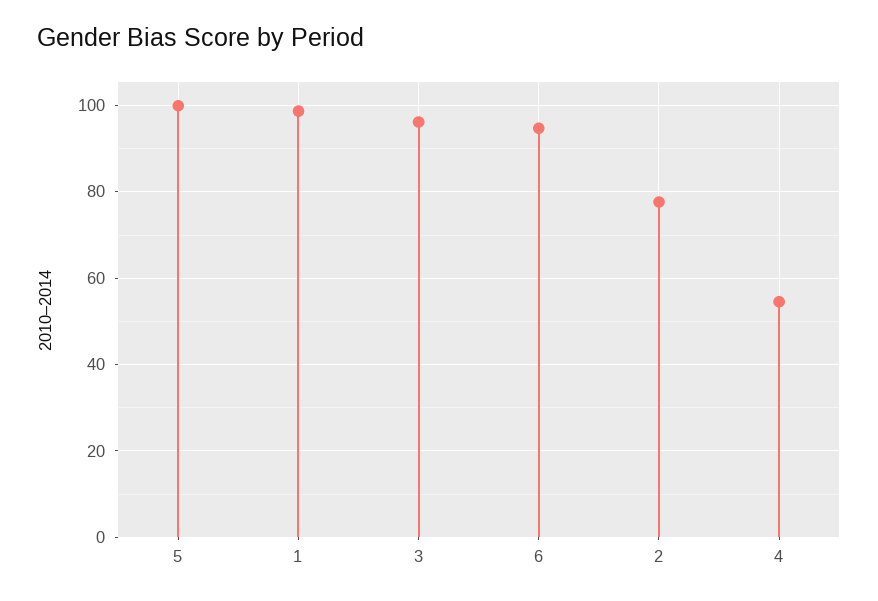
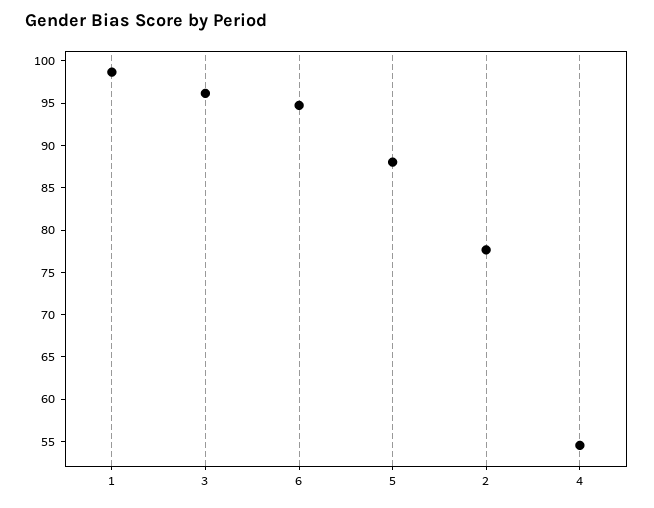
  {
-   "5": 100,
+   "5": 88,
    "1": 99,
    "3": 96,
    "6": 95,
    "2": 78,
    "4": 55
  }

